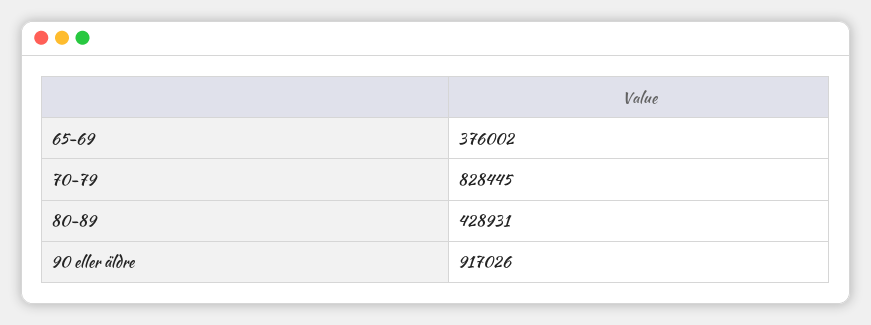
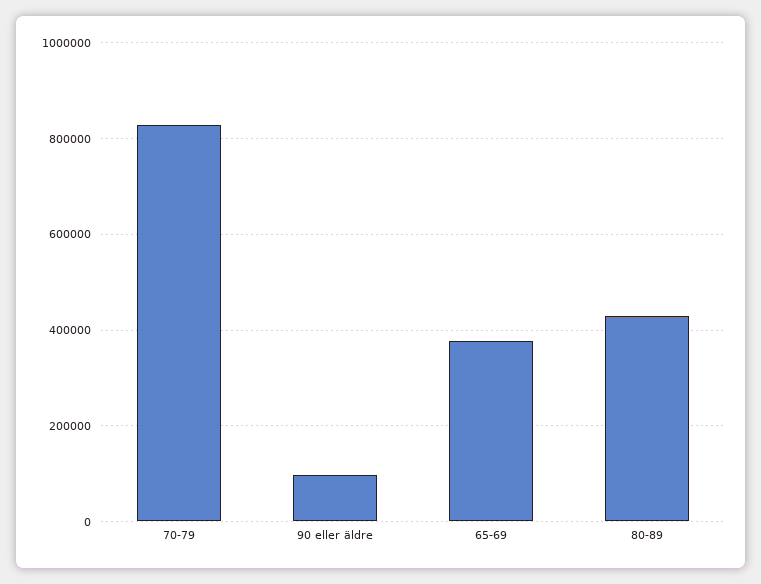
  {
    "65-69": 376002,
    "70-79": 828445,
    "80-89": 428931,
-   "90 eller äldre": 917026
+   "90 eller äldre": 100000
  }

